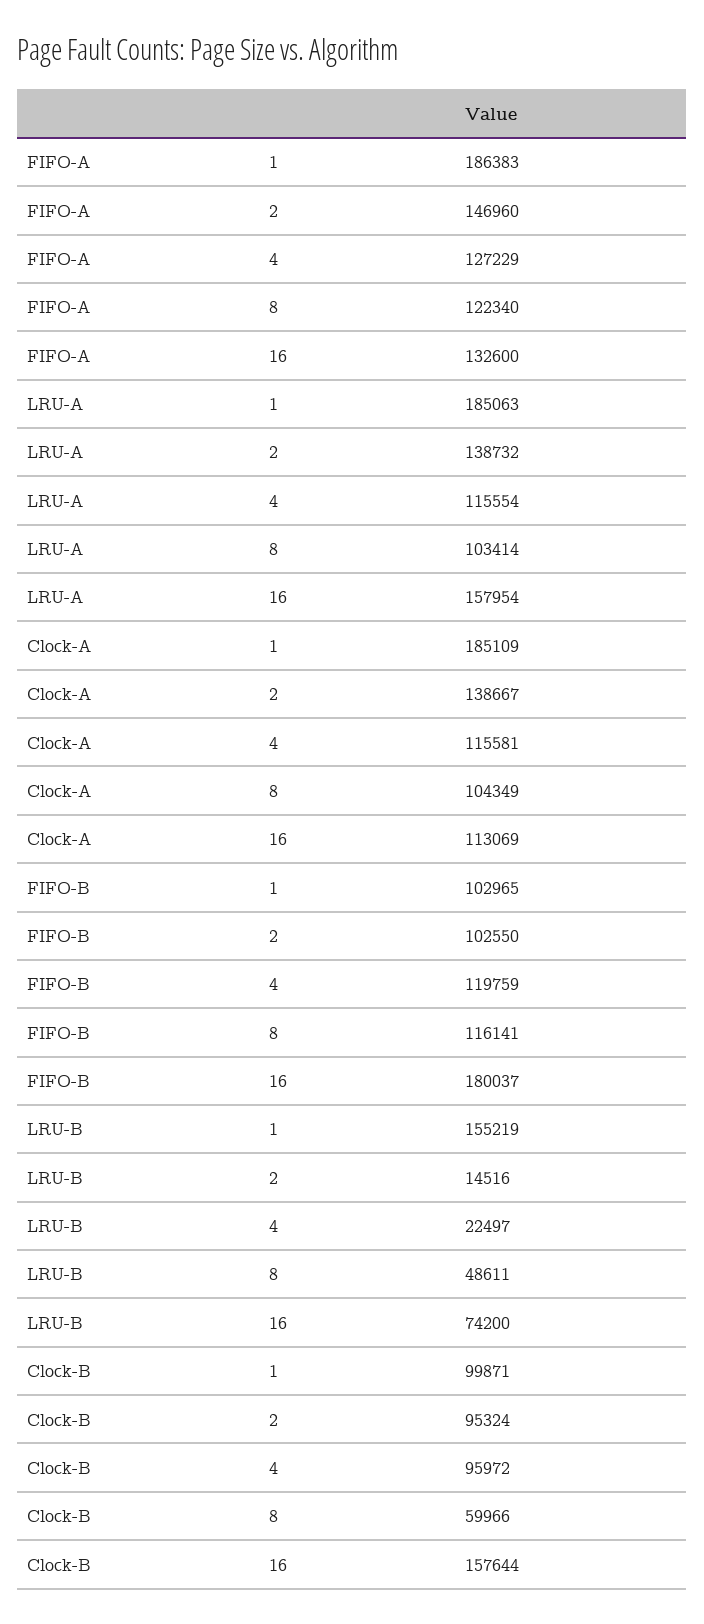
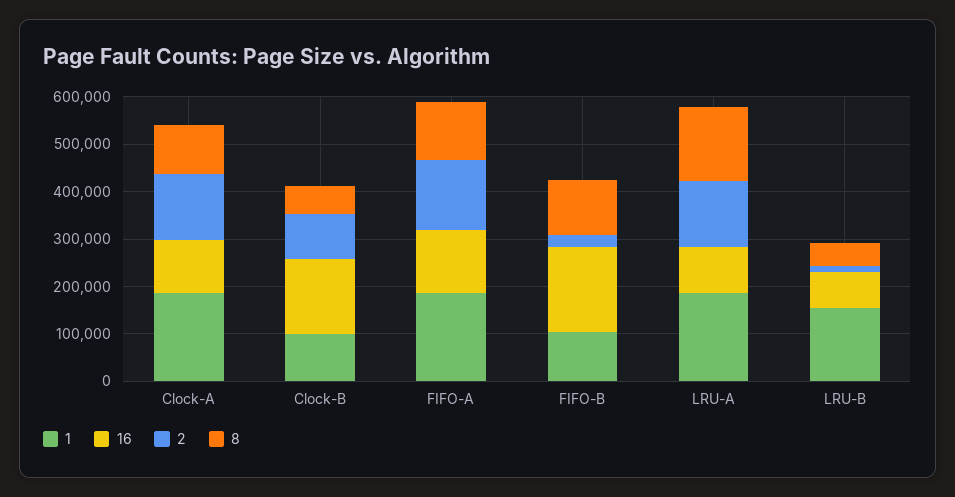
  {
    "1": {
      "FIFO-A": 186383,
      "LRU-A": 185063,
      "Clock-A": 185109,
      "FIFO-B": 102965,
      "LRU-B": 155219,
      "Clock-B": 99871
    },
    "2": {
      "FIFO-A": 146960,
      "LRU-A": 138732,
      "Clock-A": 138667,
-     "FIFO-B": 102550,
+     "FIFO-B": 20000,
      "LRU-B": 14516,
      "Clock-B": 95324
    },
-   "4": {
-     "FIFO-A": 127229,
-     "LRU-A": 115554,
-     "Clock-A": 115581,
-     "FIFO-B": 119759,
-     "LRU-B": 22497,
-     "Clock-B": 95972
-   },
    "8": {
      "FIFO-A": 122340,
-     "LRU-A": 103414,
+     "LRU-A": 160000,
      "Clock-A": 104349,
      "FIFO-B": 116141,
      "LRU-B": 48611,
      "Clock-B": 59966
    },
    "16": {
      "FIFO-A": 132600,
-     "LRU-A": 157954,
+     "LRU-A": 100000,
      "Clock-A": 113069,
      "FIFO-B": 180037,
      "LRU-B": 74200,
      "Clock-B": 157644
    }
  }

